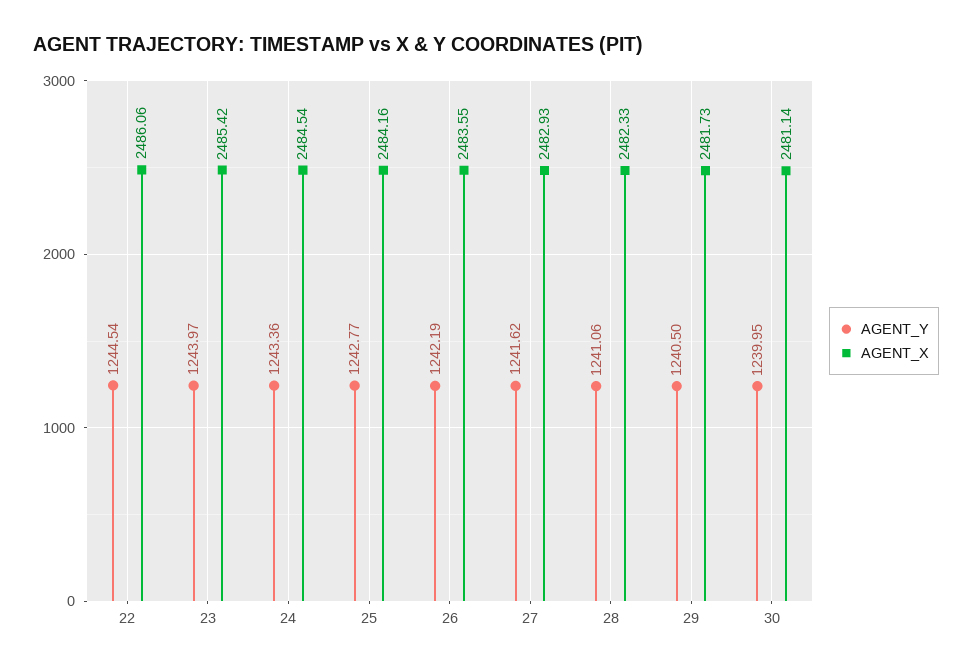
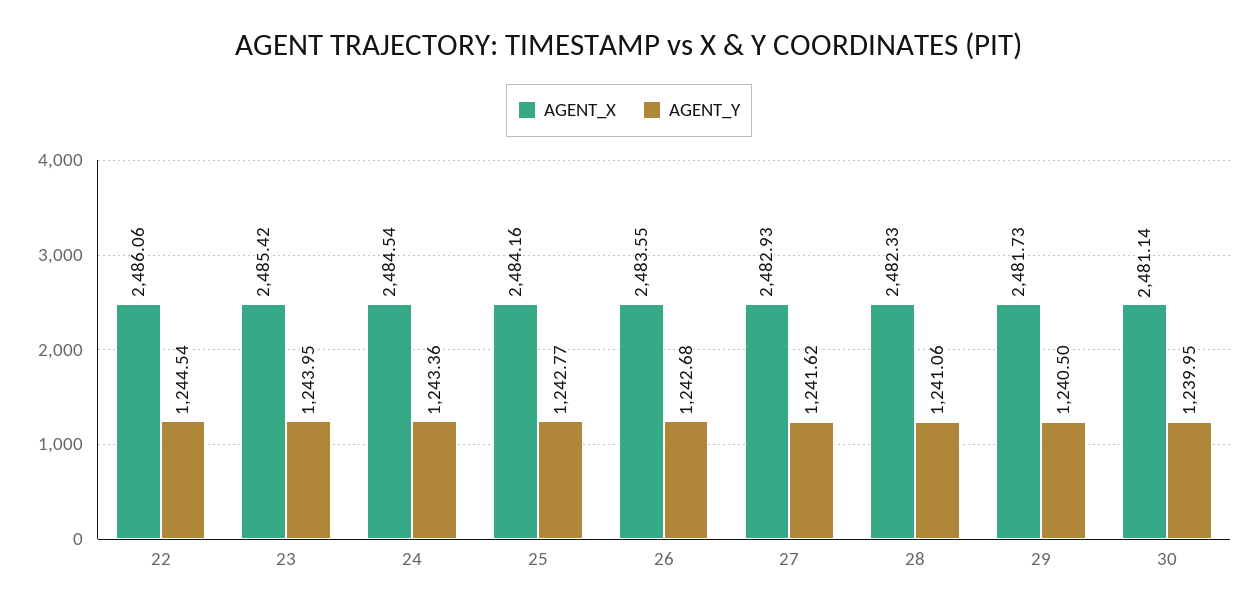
  {
    "AGENT_Y": {
      "22": 1244.54,
-     "23": 1243.97,
+     "23": 1243.95,
      "24": 1243.36,
      "25": 1242.77,
-     "26": 1242.19,
+     "26": 1242.68,
      "27": 1241.62,
      "28": 1241.06,
      "29": 1240.5,
      "30": 1239.95
    },
    "AGENT_X": {
      "22": 2486.06,
      "23": 2485.42,
      "24": 2484.54,
      "25": 2484.16,
      "26": 2483.55,
      "27": 2482.93,
      "28": 2482.33,
      "29": 2481.73,
      "30": 2481.14
    }
  }

